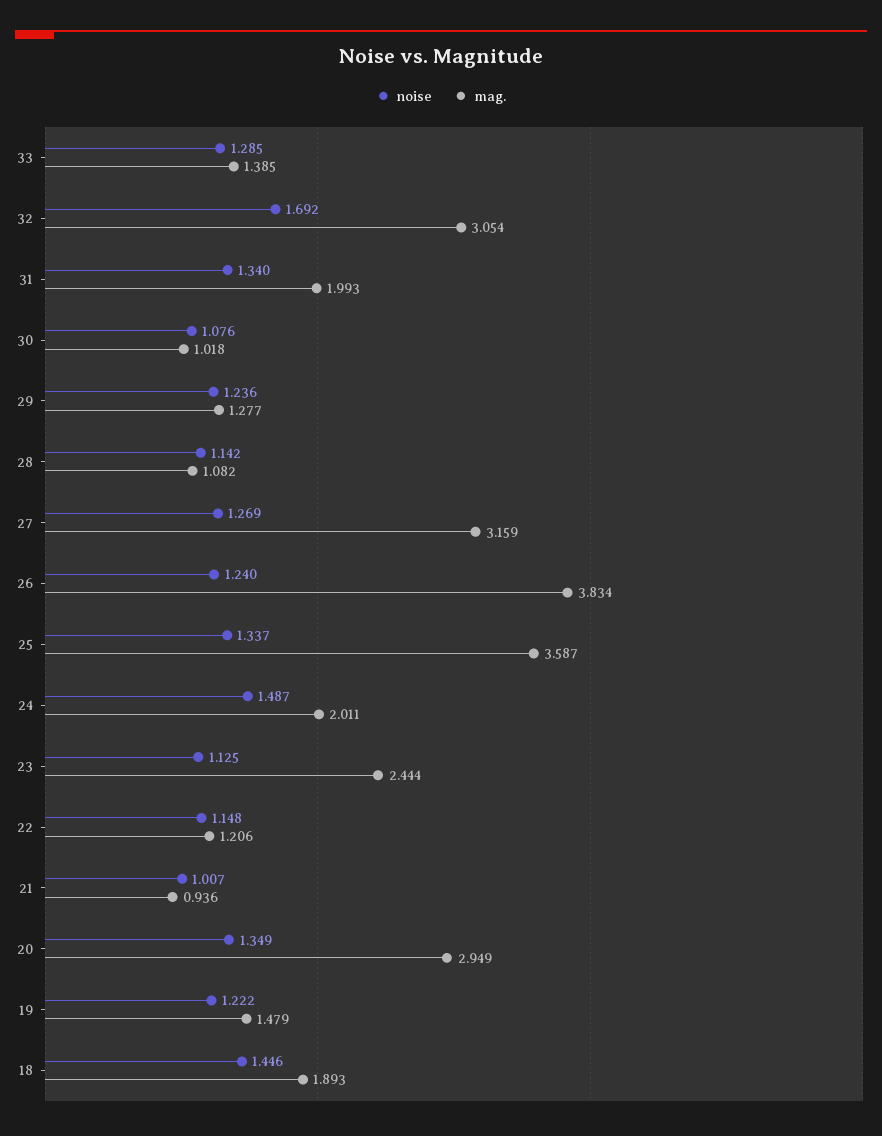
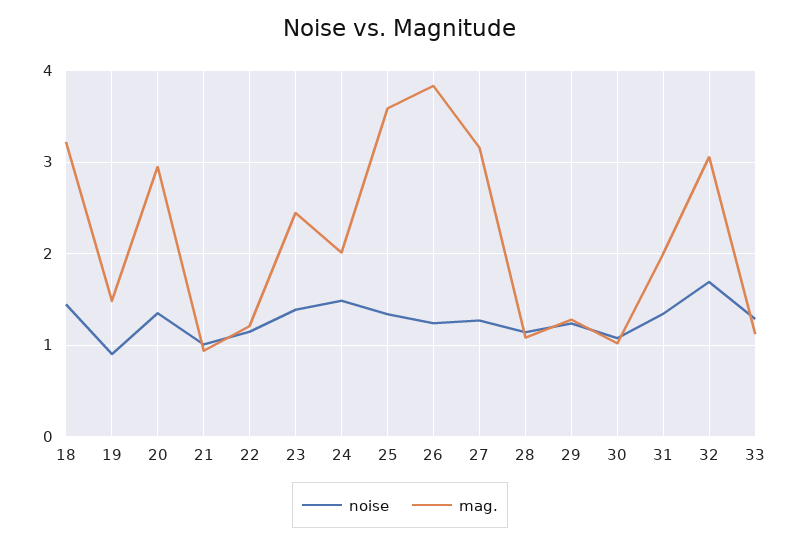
  {
    "noise": {
      "33": 1.285,
      "32": 1.692,
      "31": 1.34,
      "30": 1.076,
      "29": 1.236,
      "28": 1.142,
      "27": 1.269,
      "26": 1.24,
      "25": 1.337,
      "24": 1.487,
-     "23": 1.125,
+     "23": 1.4,
      "22": 1.148,
      "21": 1.007,
      "20": 1.349,
-     "19": 1.222,
+     "19": 0.9,
      "18": 1.446
    },
    "mag.": {
-     "33": 1.385,
+     "33": 1.1,
      "32": 3.054,
      "31": 1.993,
      "30": 1.018,
      "29": 1.277,
      "28": 1.082,
      "27": 3.159,
      "26": 3.834,
      "25": 3.587,
      "24": 2.011,
      "23": 2.444,
      "22": 1.206,
      "21": 0.936,
      "20": 2.949,
      "19": 1.479,
-     "18": 1.893
+     "18": 3.2
    }
  }

